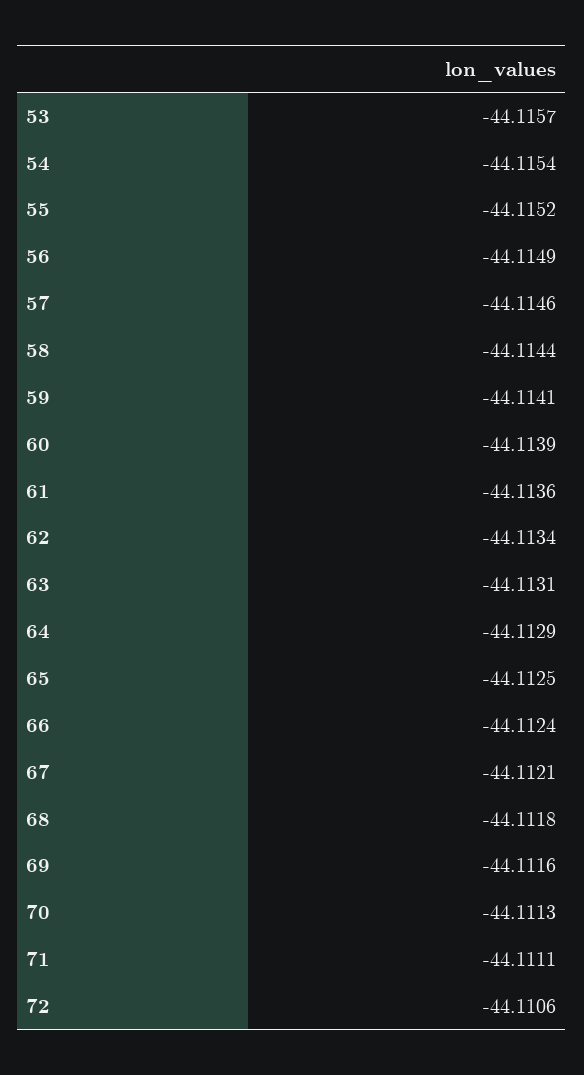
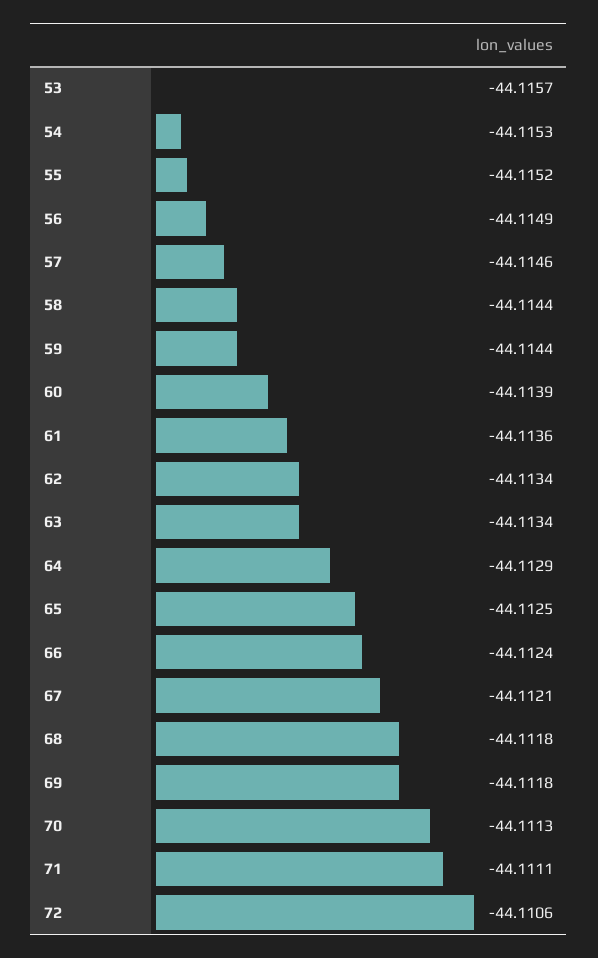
  {
    "53": -44.1157,
-   "54": -44.1154,
+   "54": -44.1153,
    "55": -44.1152,
    "56": -44.1149,
    "57": -44.1146,
    "58": -44.1144,
-   "59": -44.1141,
+   "59": -44.1144,
    "60": -44.1139,
    "61": -44.1136,
    "62": -44.1134,
-   "63": -44.1131,
+   "63": -44.1134,
    "64": -44.1129,
    "65": -44.1125,
    "66": -44.1124,
    "67": -44.1121,
    "68": -44.1118,
-   "69": -44.1116,
+   "69": -44.1118,
    "70": -44.1113,
    "71": -44.1111,
    "72": -44.1106
  }

